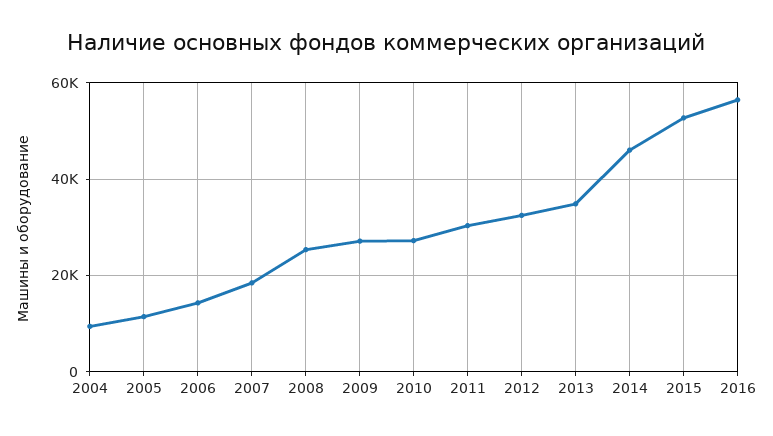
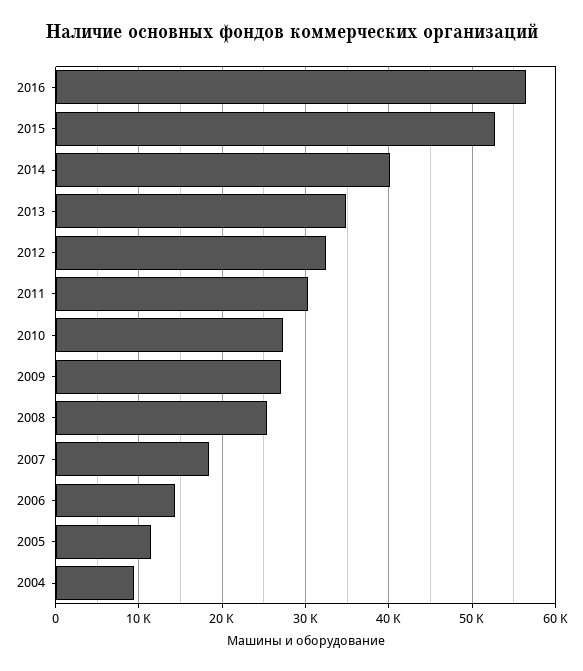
  {
    "2004": 9000,
    "2005": 11000,
    "2006": 14000,
    "2007": 18000,
    "2008": 25000,
    "2009": 27000,
    "2010": 27000,
    "2011": 30000,
    "2012": 32000,
    "2013": 35000,
-   "2014": 46000,
+   "2014": 40000,
    "2015": 53000,
    "2016": 56000
  }

